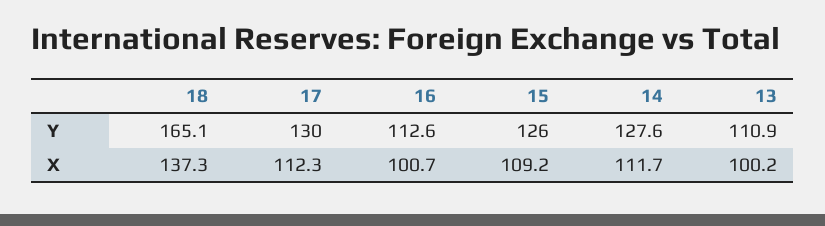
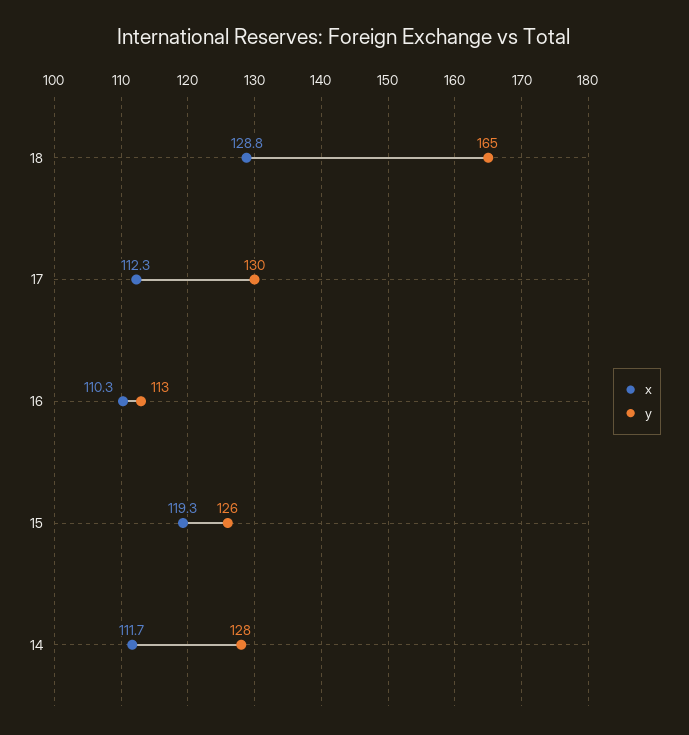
  {
    "Y": {
      "18": 165.1,
      "17": 130,
      "16": 112.6,
      "15": 126,
-     "14": 127.6,
+     "14": 127.6
-     "13": 110.9
    },
    "X": {
-     "18": 137.3,
+     "18": 128.8,
      "17": 112.3,
-     "16": 100.7,
+     "16": 110.3,
-     "15": 109.2,
+     "15": 119.3,
-     "14": 111.7,
+     "14": 111.7
-     "13": 100.2
    }
  }

